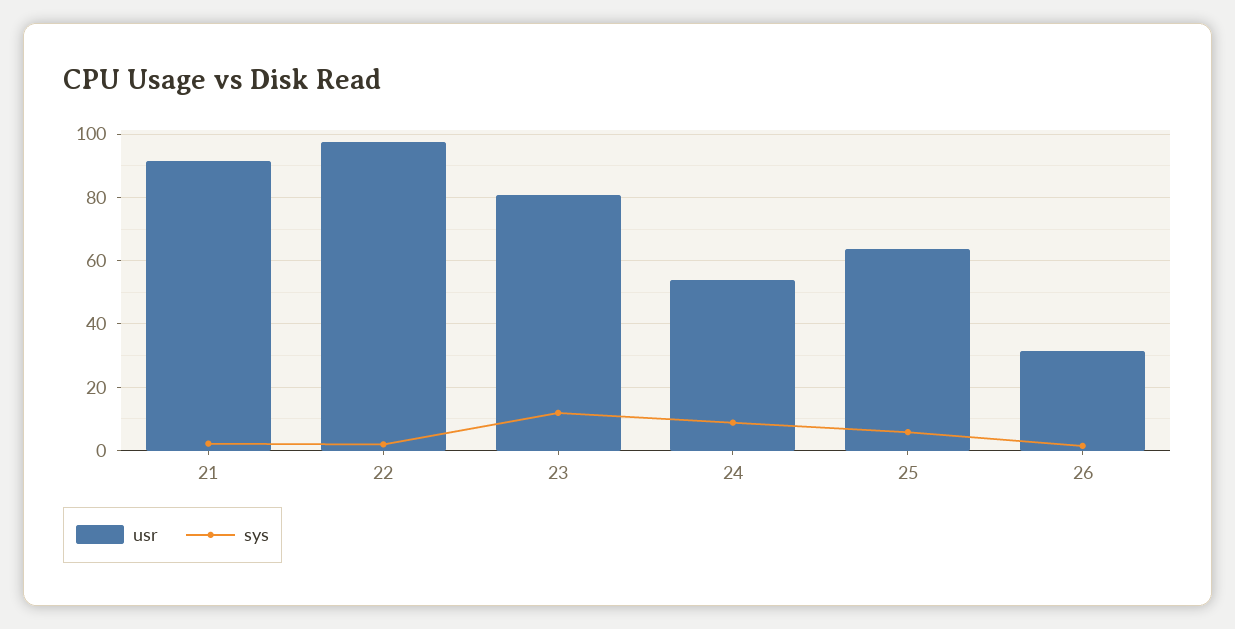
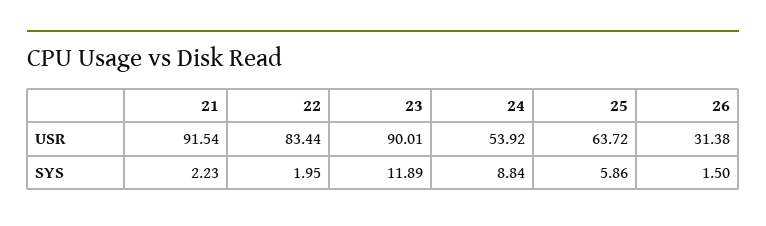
  {
    "usr": {
      "21": 91.54,
-     "22": 98,
+     "22": 83.44,
-     "23": 80,
+     "23": 90.01,
      "24": 53.92,
      "25": 63.72,
      "26": 31.38
    },
    "sys": {
      "21": 2.23,
      "22": 1.95,
      "23": 11.89,
      "24": 8.84,
      "25": 5.86,
      "26": 1.5
    }
  }

